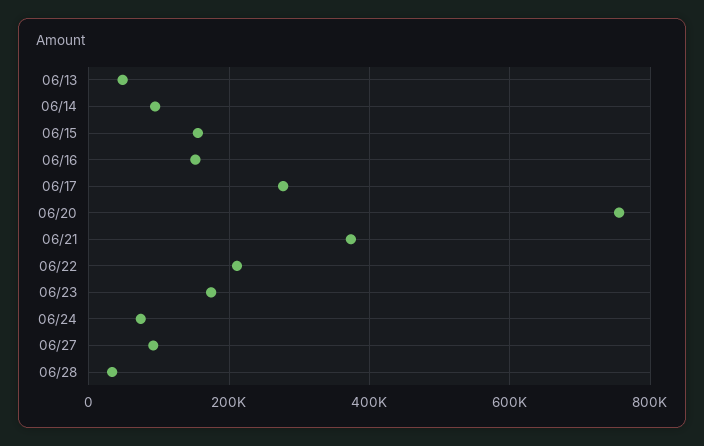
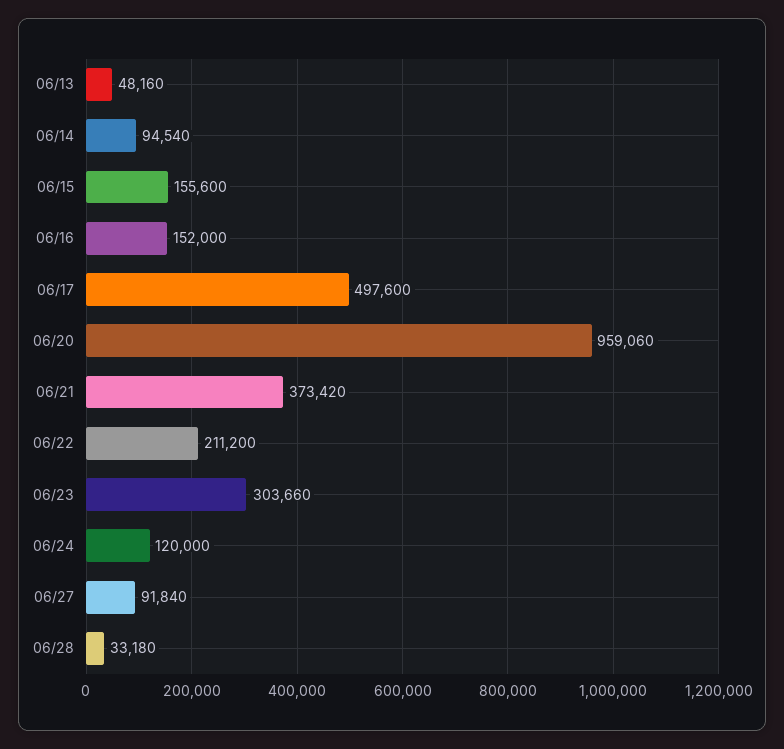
  {
    "06/13": 48160,
    "06/14": 94540,
    "06/15": 155600,
    "06/16": 152000,
-   "06/17": 280000,
+   "06/17": 497600,
-   "06/20": 760000,
+   "06/20": 959060,
    "06/21": 373420,
    "06/22": 211200,
-   "06/23": 180000,
+   "06/23": 303660,
-   "06/24": 80000,
+   "06/24": 120000,
    "06/27": 91840,
    "06/28": 33180
  }

